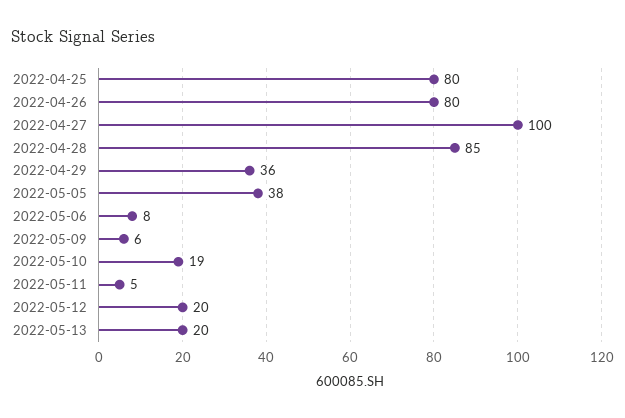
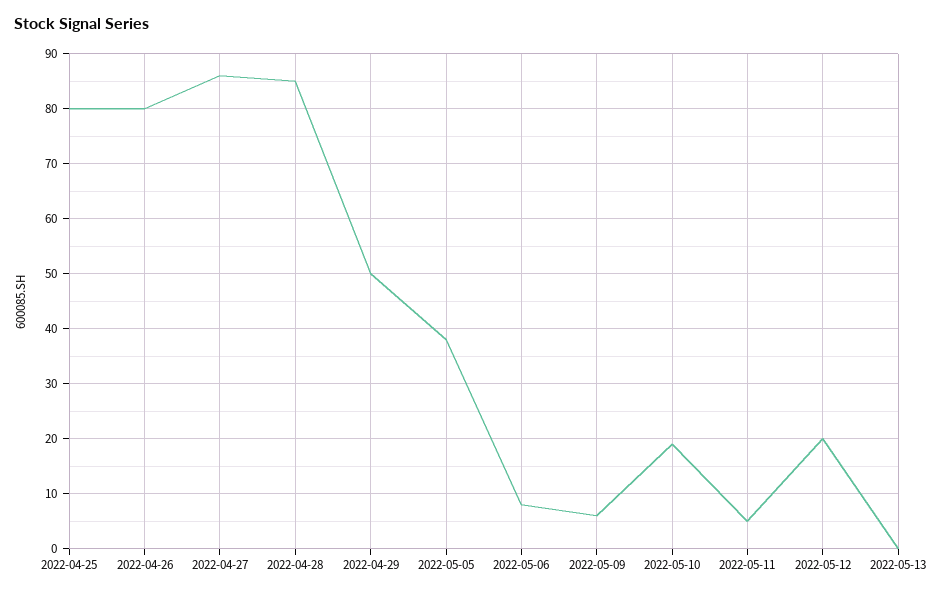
  {
    "2022-04-25": 80,
    "2022-04-26": 80,
-   "2022-04-27": 100,
+   "2022-04-27": 85,
    "2022-04-28": 85,
-   "2022-04-29": 36,
+   "2022-04-29": 50,
    "2022-05-05": 38,
    "2022-05-06": 8,
    "2022-05-09": 6,
    "2022-05-10": 19,
    "2022-05-11": 5,
    "2022-05-12": 20,
-   "2022-05-13": 20
+   "2022-05-13": 0
  }

